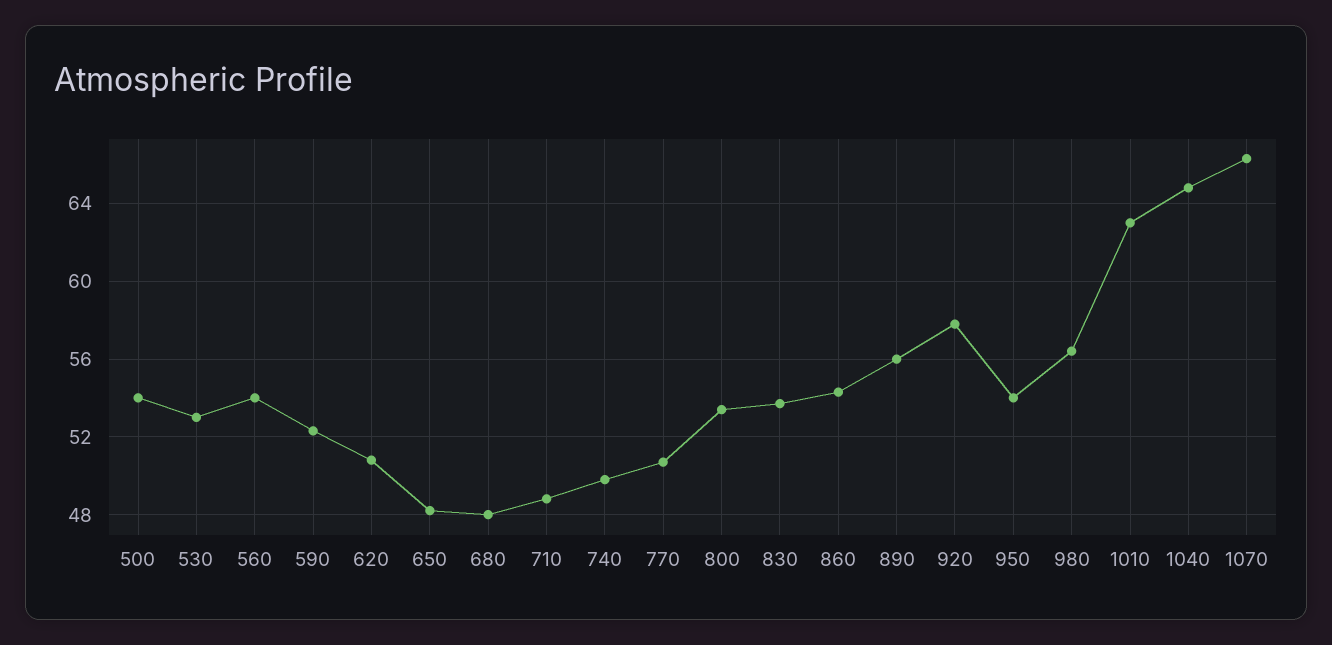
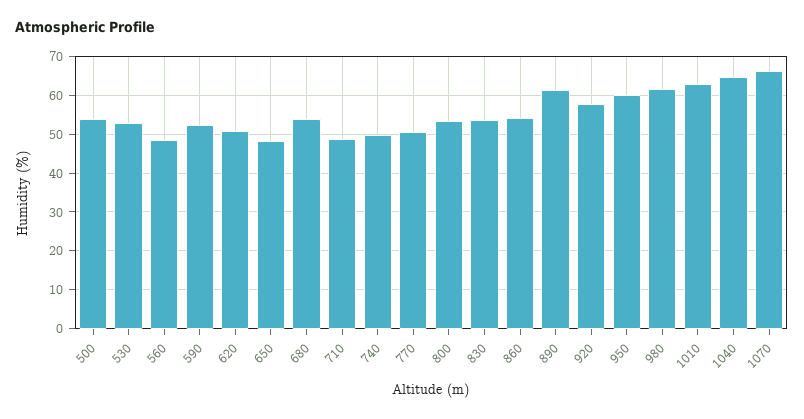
  {
    "500": 54,
    "530": 53,
-   "560": 54,
+   "560": 48,
    "590": 52.5,
    "620": 51,
    "650": 48,
-   "680": 48,
+   "680": 54,
    "710": 49,
    "740": 50,
    "770": 50.5,
    "800": 53.5,
    "830": 53.5,
    "860": 54.5,
-   "890": 56,
+   "890": 62,
    "920": 58,
-   "950": 54,
+   "950": 60,
-   "980": 56.5,
+   "980": 62,
    "1010": 63,
    "1040": 65,
    "1070": 66.5
  }

